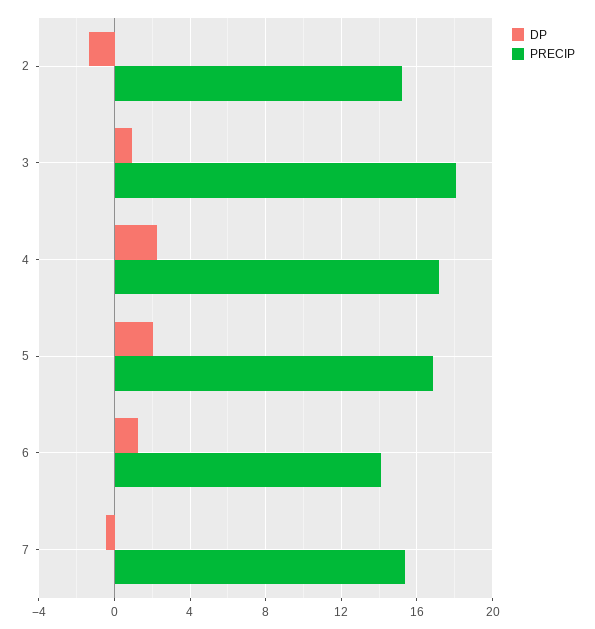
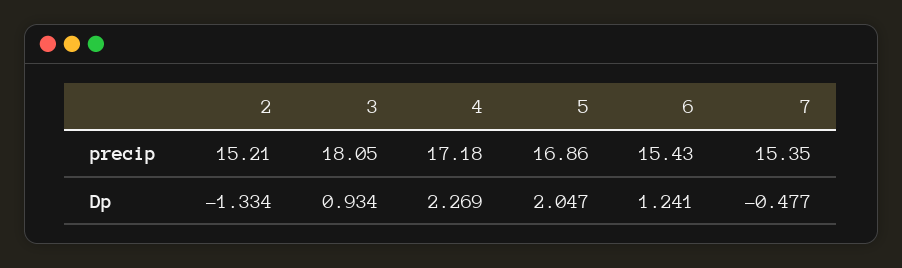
  {
    "DP": {
      "2": -1.334,
      "3": 0.934,
      "4": 2.269,
      "5": 2.047,
      "6": 1.241,
      "7": -0.477
    },
    "PRECIP": {
      "2": 15.21,
      "3": 18.05,
      "4": 17.18,
      "5": 16.86,
-     "6": 14,
+     "6": 15.43,
      "7": 15.35
    }
  }

